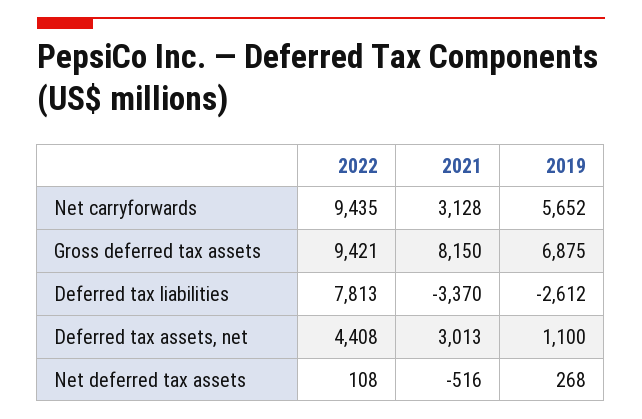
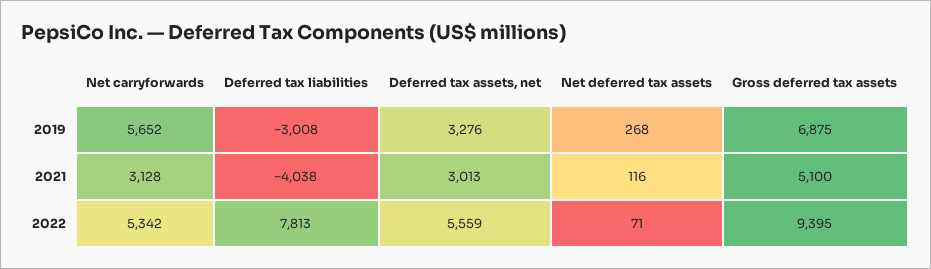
  {
    "2022": {
-     "Net carryforwards": 9435,
+     "Net carryforwards": 5342,
-     "Gross deferred tax assets": 9421,
+     "Gross deferred tax assets": 9395,
      "Deferred tax liabilities": 7813,
-     "Deferred tax assets, net": 4408,
+     "Deferred tax assets, net": 5559,
-     "Net deferred tax assets": 108
+     "Net deferred tax assets": 71
    },
    "2021": {
      "Net carryforwards": 3128,
-     "Gross deferred tax assets": 8150,
+     "Gross deferred tax assets": 5100,
-     "Deferred tax liabilities": -3370,
+     "Deferred tax liabilities": -4038,
      "Deferred tax assets, net": 3013,
-     "Net deferred tax assets": -516
+     "Net deferred tax assets": 116
    },
    "2019": {
      "Net carryforwards": 5652,
      "Gross deferred tax assets": 6875,
-     "Deferred tax liabilities": -2612,
+     "Deferred tax liabilities": -3008,
-     "Deferred tax assets, net": 1100,
+     "Deferred tax assets, net": 3276,
      "Net deferred tax assets": 268
    }
  }

